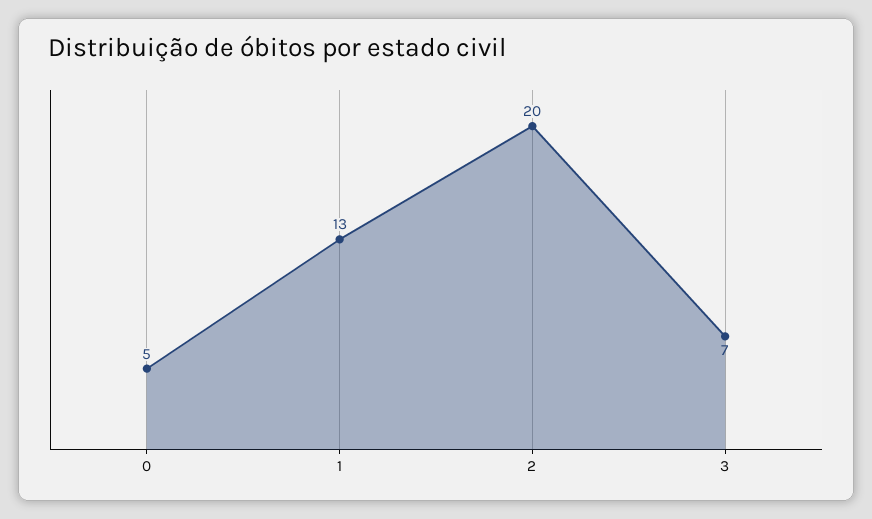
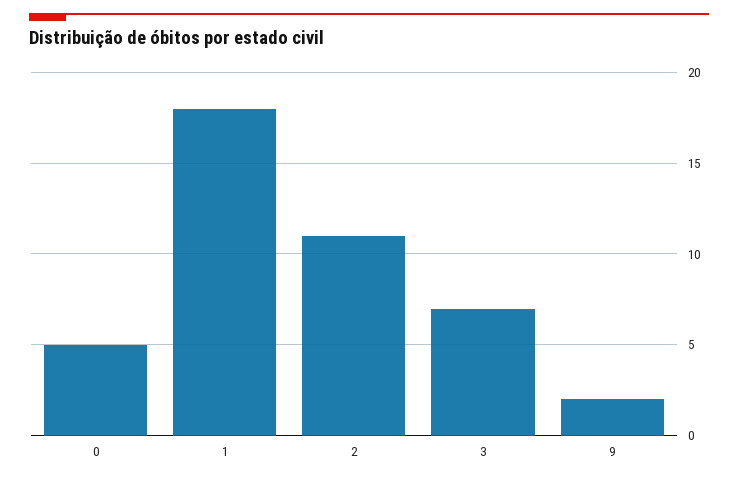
  {
    "0": 5,
-   "1": 13,
+   "1": 18,
-   "2": 20,
+   "2": 11,
-   "3": 7
+   "3": 7,
+   "9": 2
  }

